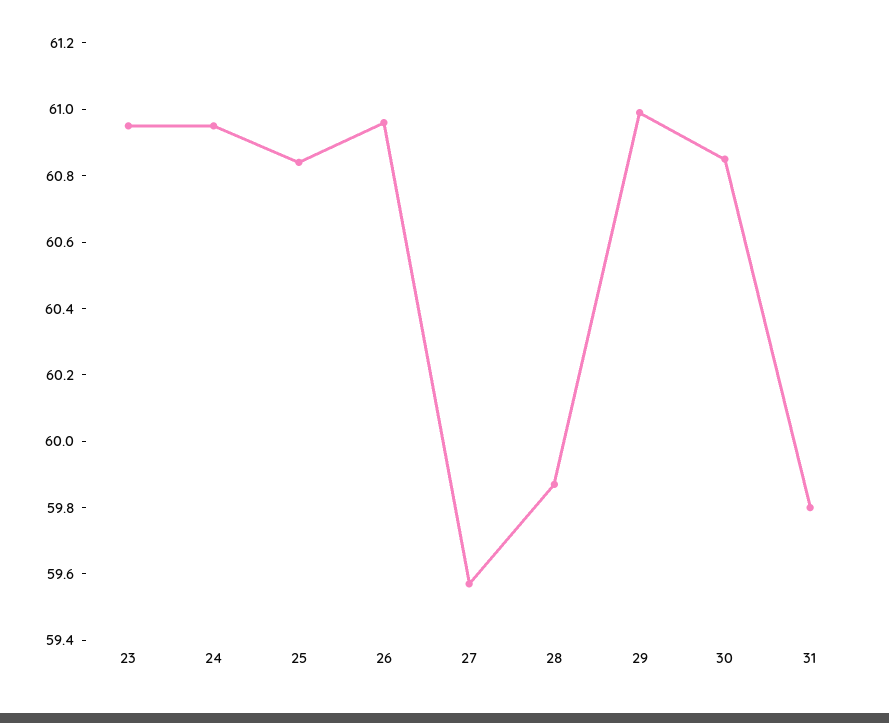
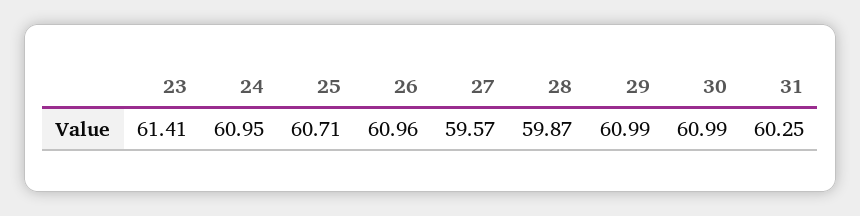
  {
-   "23": 60.95,
+   "23": 61.41,
    "24": 60.95,
-   "25": 60.85,
+   "25": 60.71,
    "26": 60.96,
    "27": 59.57,
    "28": 59.87,
    "29": 60.99,
-   "30": 60.85,
+   "30": 60.99,
-   "31": 59.8
+   "31": 60.25
  }

